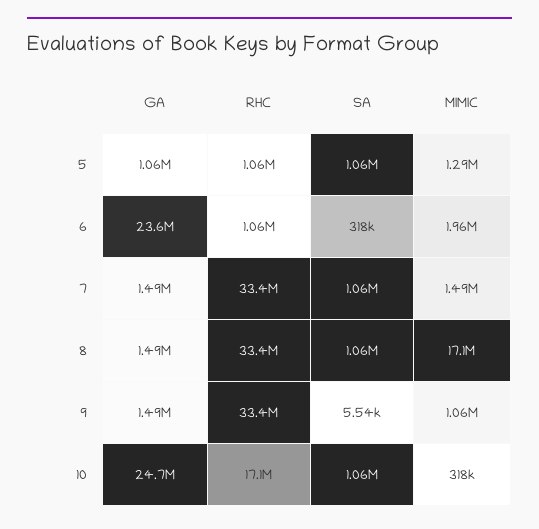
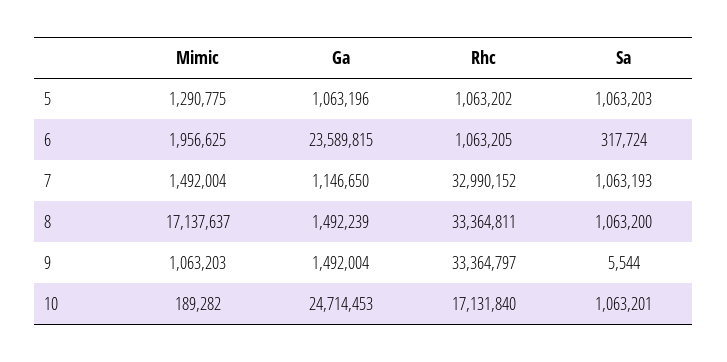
  {
    "GA": {
      "5": 1063196,
      "6": 23589815,
-     "7": 1490000,
+     "7": 1146650,
      "8": 1492239,
      "9": 1492004,
      "10": 24714453
    },
    "RHC": {
      "5": 1063202,
      "6": 1063205,
-     "7": 33400000,
+     "7": 32990152,
      "8": 33364811,
      "9": 33364797,
      "10": 17131840
    },
    "SA": {
      "5": 1063203,
      "6": 317724,
      "7": 1063193,
      "8": 1063200,
      "9": 5544,
      "10": 1063201
    },
    "MIMIC": {
      "5": 1290775,
      "6": 1956625,
      "7": 1492004,
      "8": 17137637,
      "9": 1063203,
-     "10": 318000
+     "10": 189282
    }
  }

